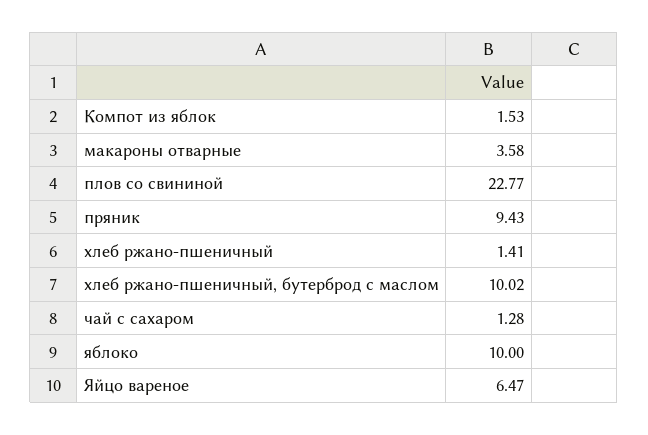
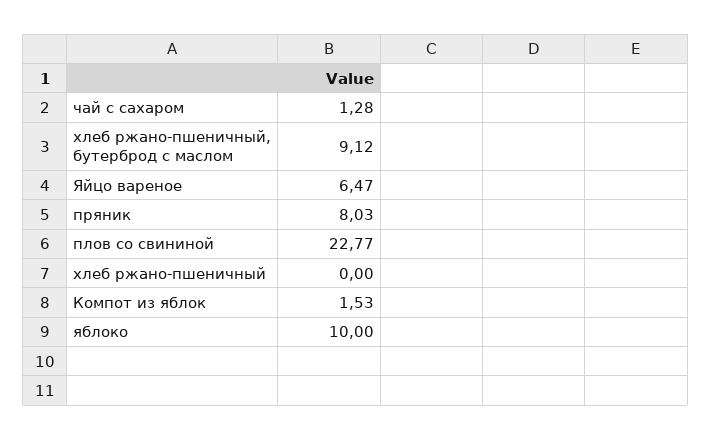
  {
    "Компот из яблок": 1.53,
-   "макароны отварные": 3.58,
    "плов со свининой": 22.77,
-   "пряник": 9.43,
+   "пряник": 8.03,
-   "хлеб ржано-пшеничный": 1.41,
+   "хлеб ржано-пшеничный": 0,
-   "хлеб ржано-пшеничный, бутерброд с маслом": 10.02,
+   "хлеб ржано-пшеничный, бутерброд с маслом": 9.12,
    "чай с сахаром": 1.28,
    "яблоко": 10,
    "Яйцо вареное": 6.47
  }

